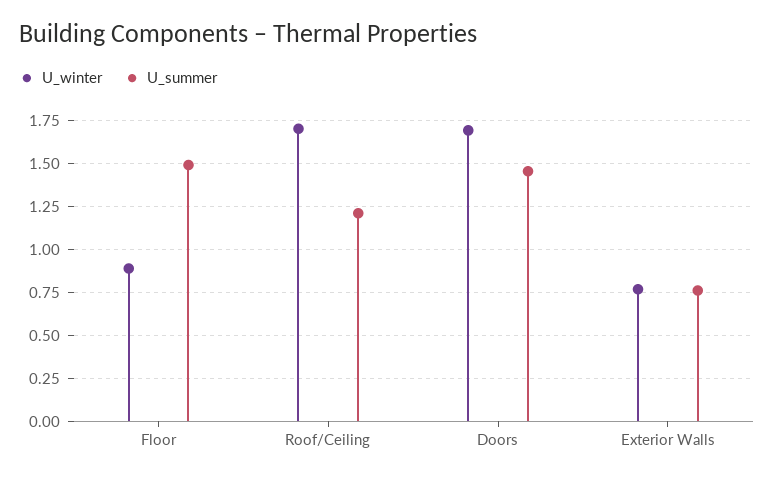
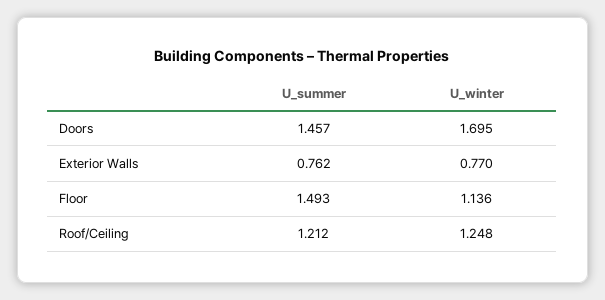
  {
    "U_winter": {
-     "Floor": 0.9,
+     "Floor": 1.136,
-     "Roof/Ceiling": 1.7,
+     "Roof/Ceiling": 1.248,
      "Doors": 1.695,
      "Exterior Walls": 0.77
    },
    "U_summer": {
      "Floor": 1.493,
      "Roof/Ceiling": 1.212,
      "Doors": 1.457,
      "Exterior Walls": 0.762
    }
  }

